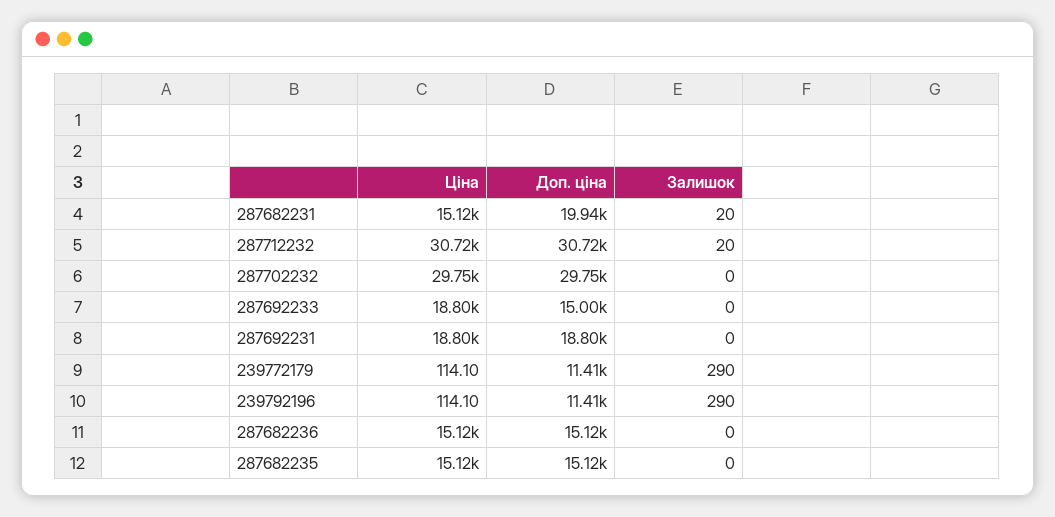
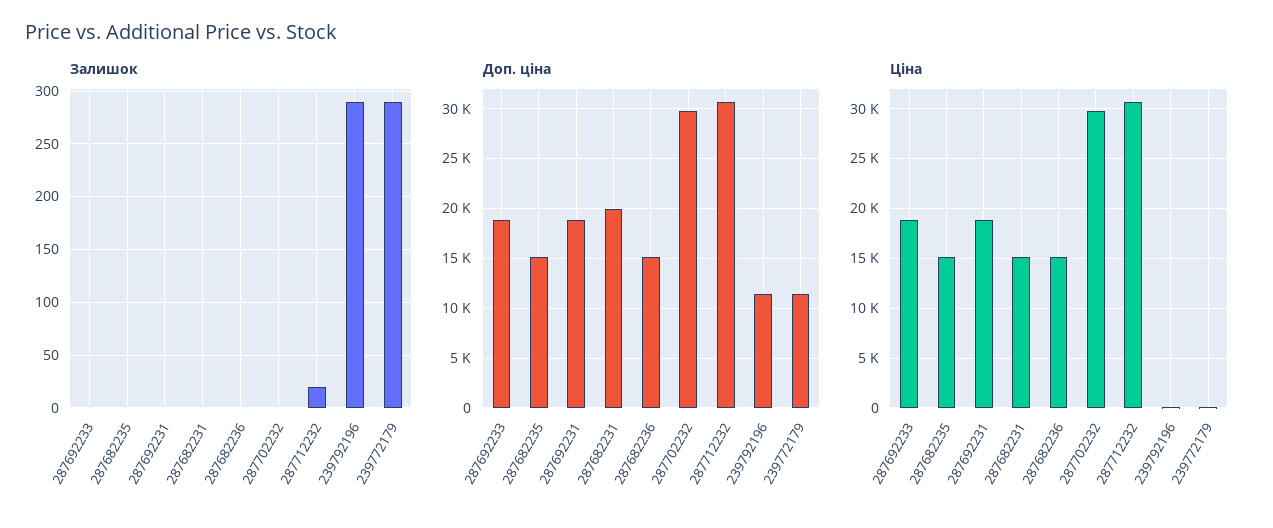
  {
    "Ціна": {
      "287682231": 15120,
      "287712232": 30720,
      "287702232": 29750,
      "287692233": 18800,
      "287692231": 18800,
      "239772179": 114.1,
      "239792196": 114.1,
      "287682236": 15120,
      "287682235": 15120
    },
    "Доп. ціна": {
      "287682231": 19940,
      "287712232": 30720,
      "287702232": 29750,
-     "287692233": 15000,
+     "287692233": 19000,
      "287692231": 18800,
      "239772179": 11410,
      "239792196": 11410,
      "287682236": 15120,
      "287682235": 15120
    },
    "Залишок": {
-     "287682231": 20,
+     "287682231": 0,
      "287712232": 20,
      "287702232": 0,
      "287692233": 0,
      "287692231": 0,
      "239772179": 290,
      "239792196": 290,
      "287682236": 0,
      "287682235": 0
    }
  }

